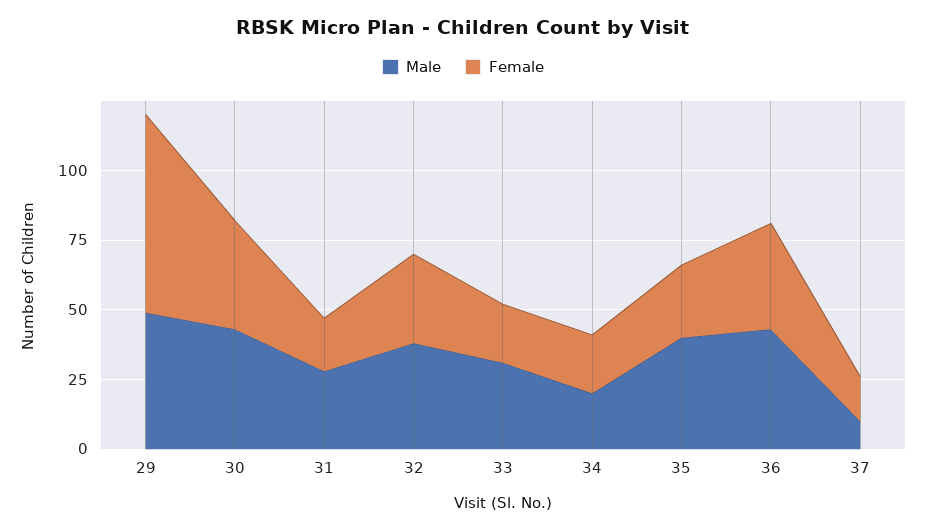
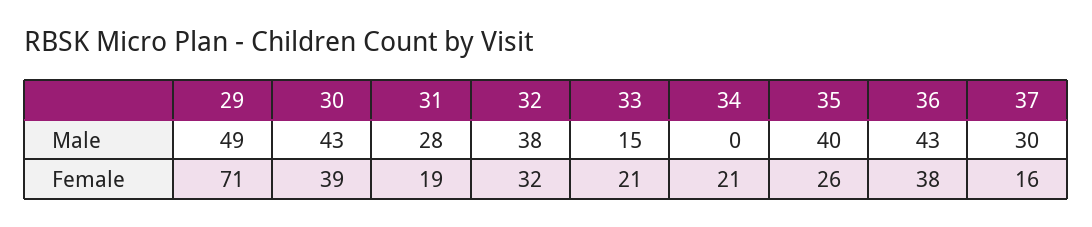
  {
    "Male": {
      "29": 49,
      "30": 43,
      "31": 28,
      "32": 38,
-     "33": 30,
+     "33": 15,
-     "34": 20,
+     "34": 0,
      "35": 40,
      "36": 43,
-     "37": 10
+     "37": 30
    },
    "Female": {
      "29": 71,
      "30": 39,
      "31": 19,
      "32": 32,
      "33": 21,
      "34": 21,
      "35": 26,
      "36": 38,
      "37": 16
    }
  }

